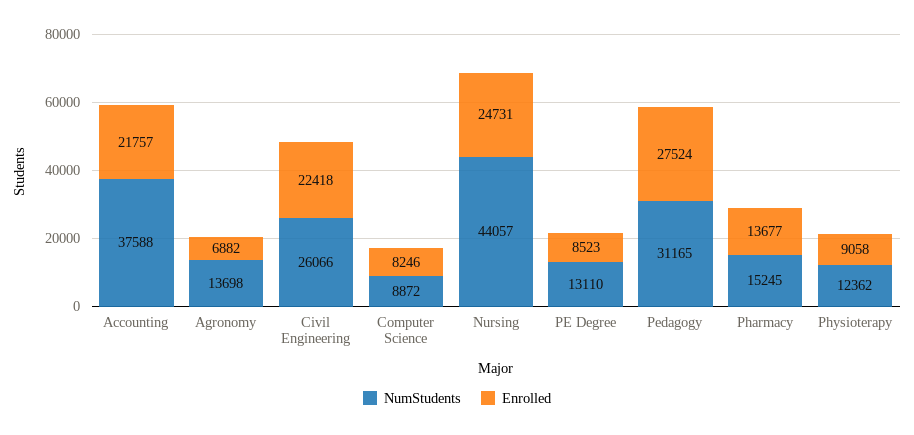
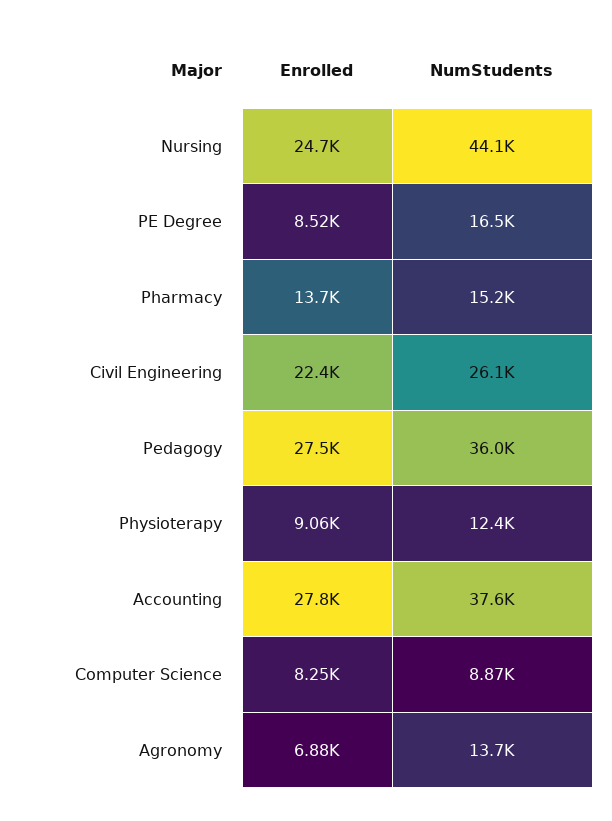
  {
    "NumStudents": {
      "Accounting": 37588,
      "Agronomy": 13698,
      "Civil Engineering": 26066,
      "Computer Science": 8872,
      "Nursing": 44057,
-     "PE Degree": 13110,
+     "PE Degree": 16500,
-     "Pedagogy": 31165,
+     "Pedagogy": 36000,
      "Pharmacy": 15245,
      "Physioterapy": 12362
    },
    "Enrolled": {
-     "Accounting": 21757,
+     "Accounting": 27800,
      "Agronomy": 6882,
      "Civil Engineering": 22418,
      "Computer Science": 8246,
      "Nursing": 24731,
      "PE Degree": 8523,
      "Pedagogy": 27524,
      "Pharmacy": 13677,
      "Physioterapy": 9058
    }
  }

